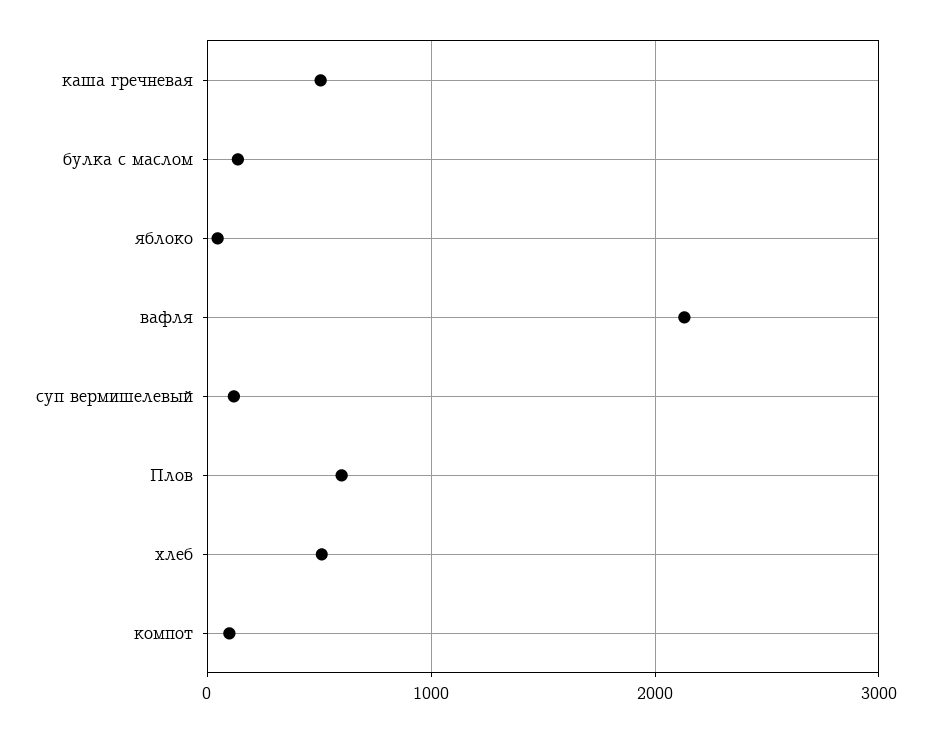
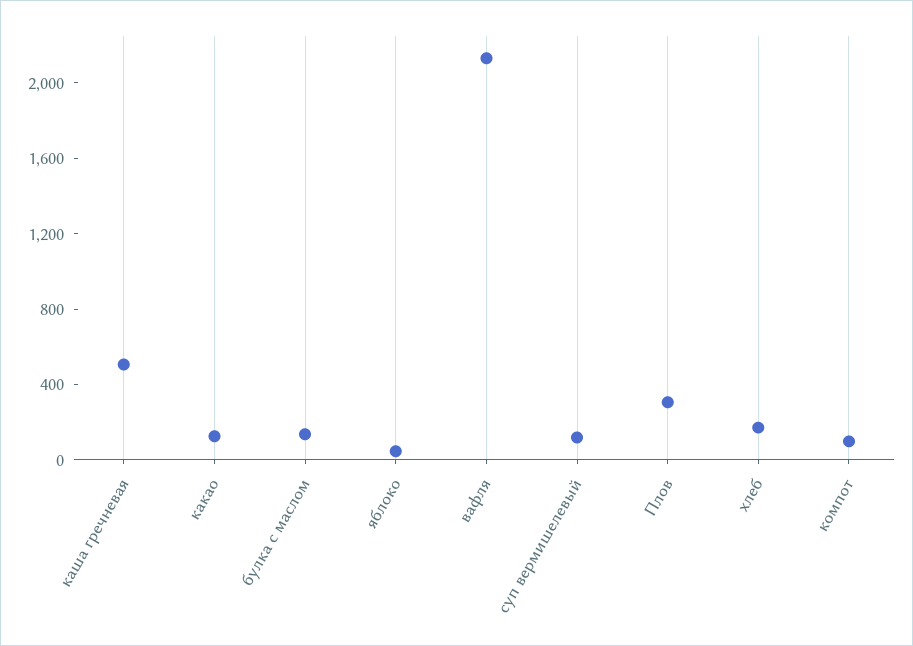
  {
    "каша гречневая": 500,
    "булка с маслом": 100,
    "яблоко": 0,
    "вафля": 2100,
    "суп вермишелевый": 100,
-   "Плов": 600,
+   "Плов": 300,
-   "хлеб": 500,
+   "хлеб": 200,
-   "компот": 100
+   "компот": 100,
+   "какао": 100
  }

